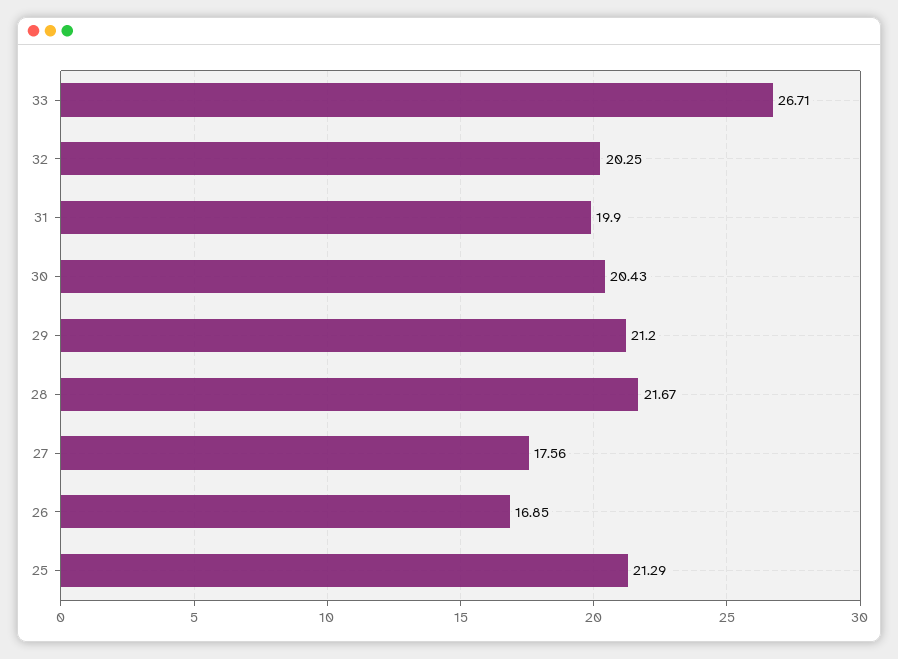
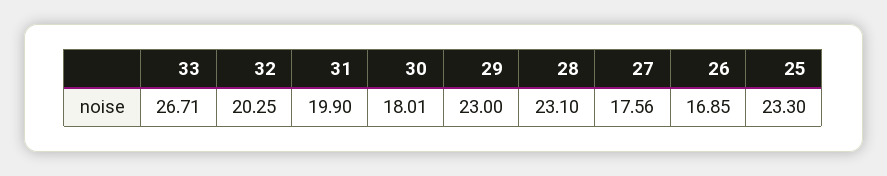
  {
    "33": 26.71,
    "32": 20.25,
    "31": 19.9,
-   "30": 20.43,
+   "30": 18.01,
-   "29": 21.2,
+   "29": 23,
-   "28": 21.67,
+   "28": 23.1,
    "27": 17.56,
    "26": 16.85,
-   "25": 21.29
+   "25": 23.3
  }

